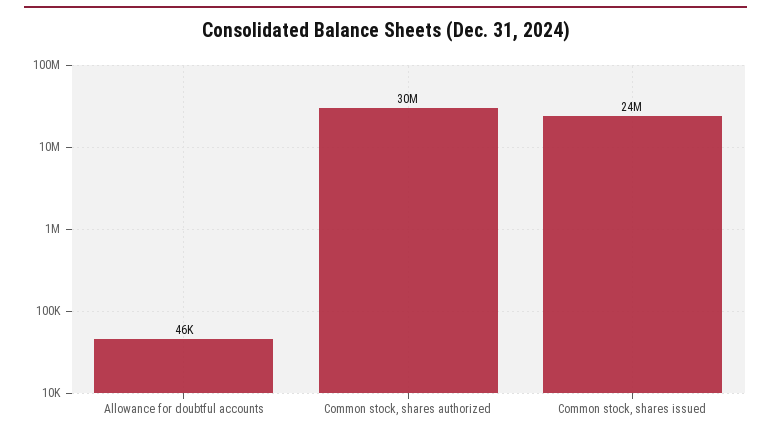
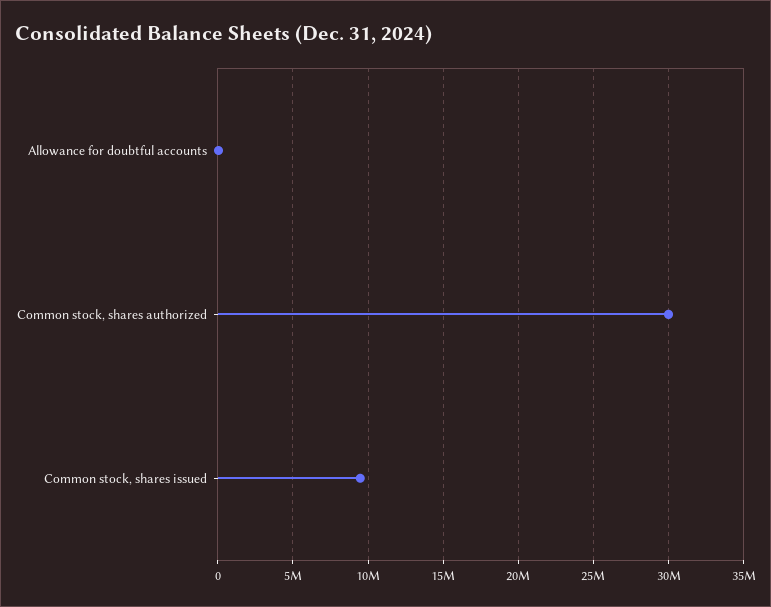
  {
    "Allowance for doubtful accounts": 46000,
    "Common stock, shares authorized": 30000000,
-   "Common stock, shares issued": 24000000
+   "Common stock, shares issued": 9500000
  }

